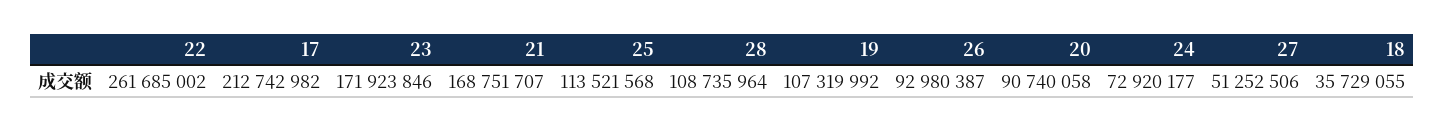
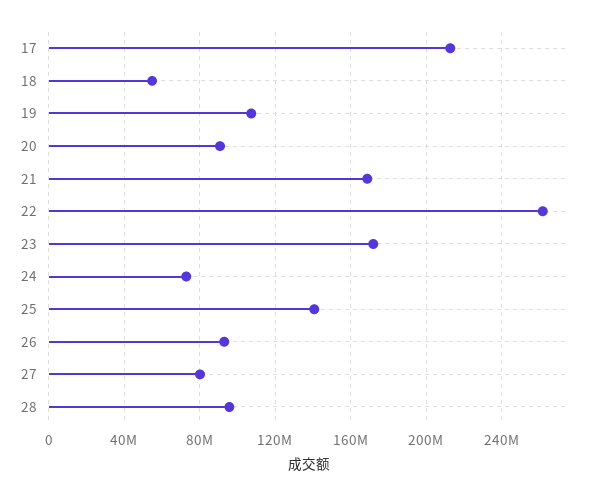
  {
    "22": 261685002,
    "17": 212742982,
    "23": 171923846,
    "21": 168751707,
-   "25": 113521568,
+   "25": 140000000,
-   "28": 108735964,
+   "28": 95000000,
    "19": 107319992,
    "26": 92980387,
    "20": 90740058,
    "24": 72920177,
-   "27": 51252506,
+   "27": 80000000,
-   "18": 35729055
+   "18": 55000000
  }

